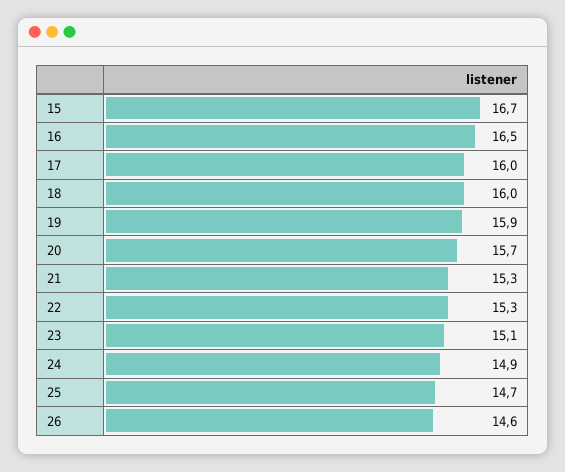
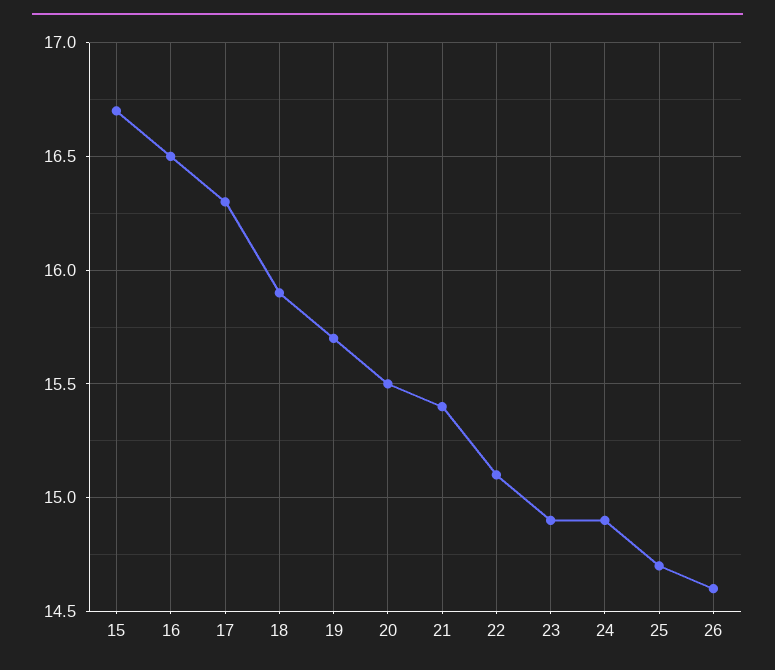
  {
    "15": 16.7,
    "16": 16.5,
-   "17": 16,
+   "17": 16.3,
-   "18": 16,
+   "18": 15.9,
-   "19": 15.9,
+   "19": 15.7,
-   "20": 15.7,
+   "20": 15.5,
-   "21": 15.3,
+   "21": 15.4,
-   "22": 15.3,
+   "22": 15.1,
-   "23": 15.1,
+   "23": 14.9,
    "24": 14.9,
    "25": 14.7,
    "26": 14.6
  }

